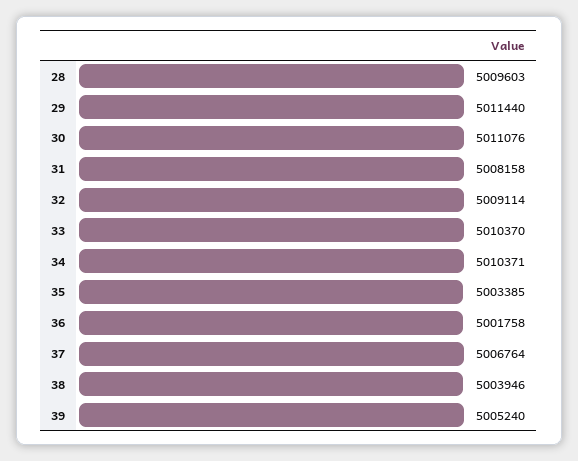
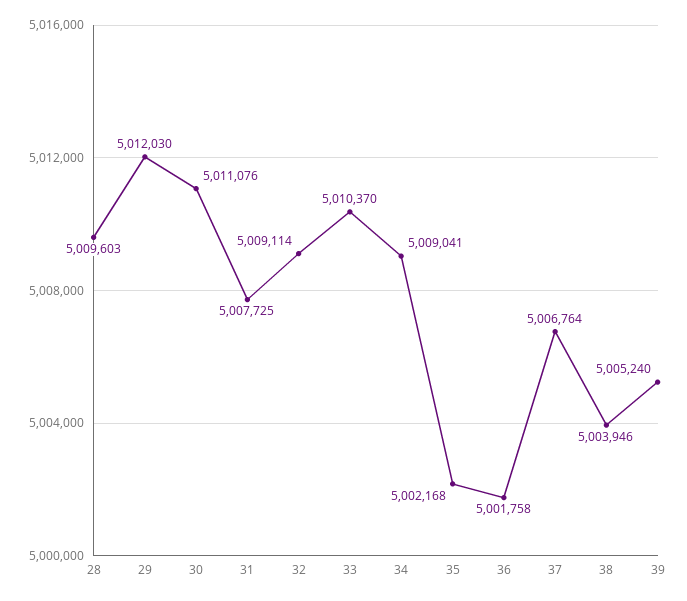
  {
    "28": 5009603,
-   "29": 5011440,
+   "29": 5012030,
    "30": 5011076,
-   "31": 5008158,
+   "31": 5007725,
    "32": 5009114,
    "33": 5010370,
-   "34": 5010371,
+   "34": 5009041,
-   "35": 5003385,
+   "35": 5002168,
    "36": 5001758,
    "37": 5006764,
    "38": 5003946,
    "39": 5005240
  }

